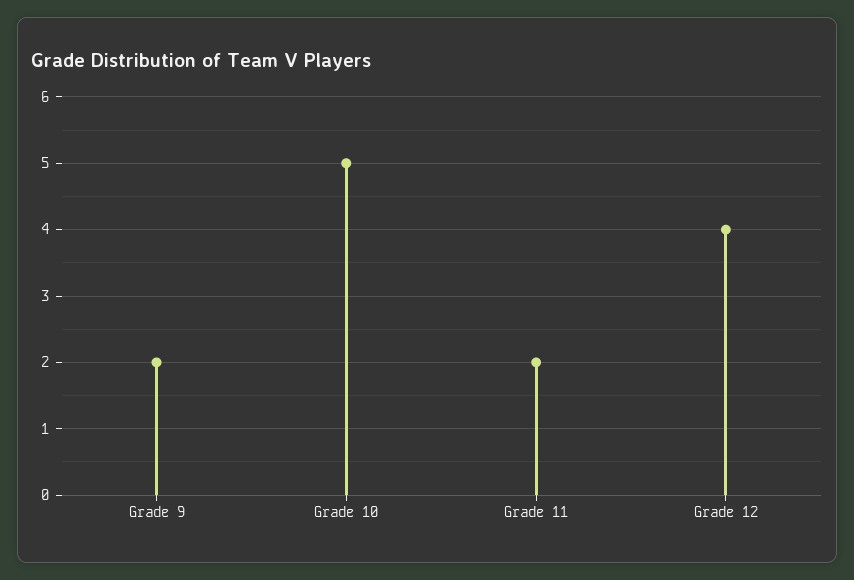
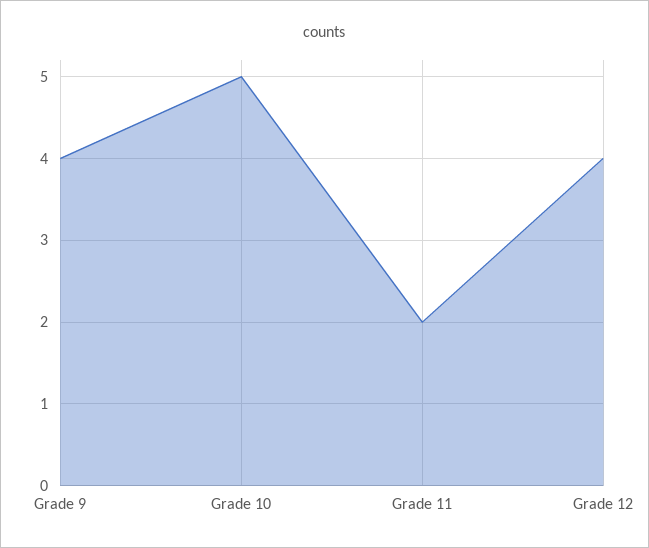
  {
-   "Grade 9": 2,
+   "Grade 9": 4,
    "Grade 10": 5,
    "Grade 11": 2,
    "Grade 12": 4
  }

